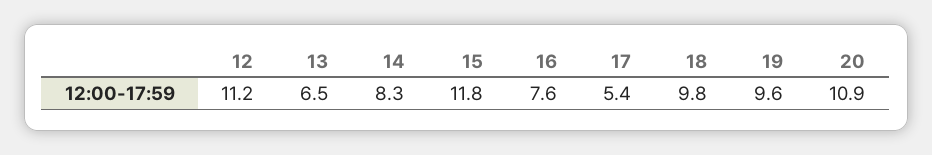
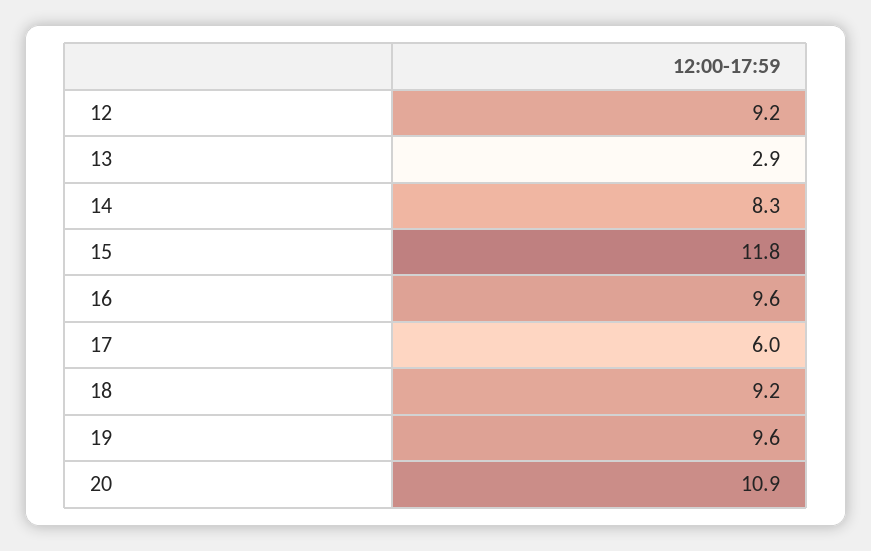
  {
-   "12": 11.2,
+   "12": 9.2,
-   "13": 6.5,
+   "13": 2.9,
    "14": 8.3,
    "15": 11.8,
-   "16": 7.6,
+   "16": 9.6,
-   "17": 5.4,
+   "17": 6,
-   "18": 9.8,
+   "18": 9.2,
    "19": 9.6,
    "20": 10.9
  }

